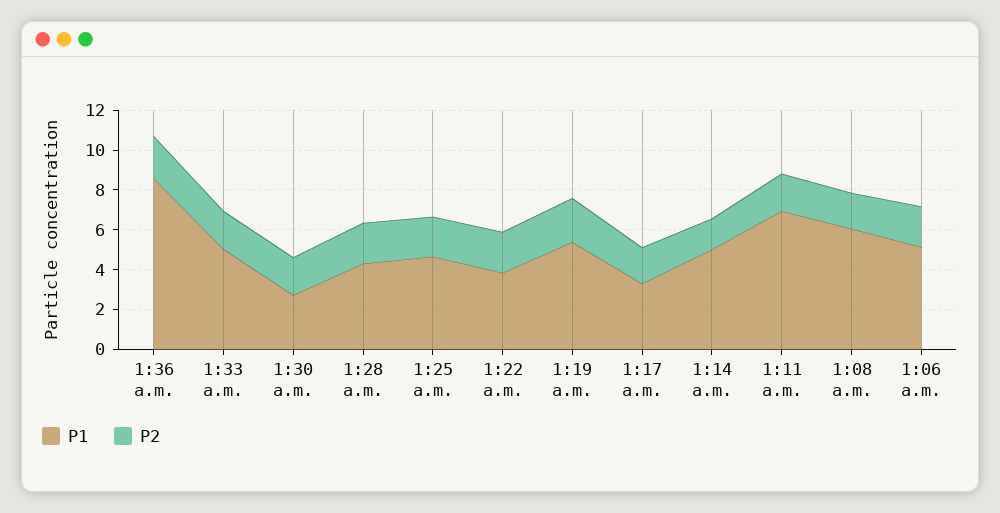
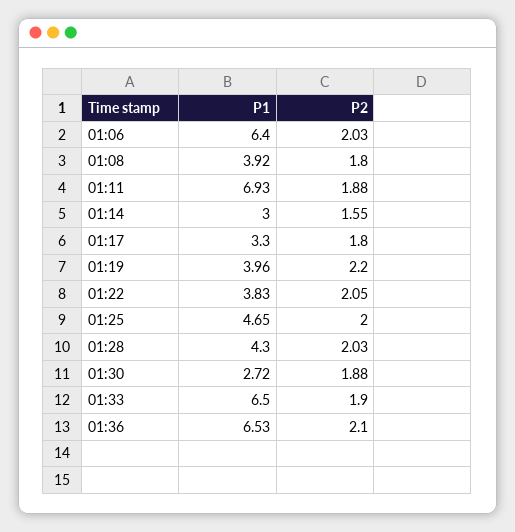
  {
    "P1": {
-     "1:36 a.m.": 8.5,
+     "1:36 a.m.": 6.53,
-     "1:33 a.m.": 5,
+     "1:33 a.m.": 6.5,
      "1:30 a.m.": 2.72,
      "1:28 a.m.": 4.3,
      "1:25 a.m.": 4.65,
      "1:22 a.m.": 3.83,
-     "1:19 a.m.": 5.5,
+     "1:19 a.m.": 3.96,
      "1:17 a.m.": 3.3,
-     "1:14 a.m.": 5,
+     "1:14 a.m.": 3,
      "1:11 a.m.": 6.93,
-     "1:08 a.m.": 6,
+     "1:08 a.m.": 3.92,
-     "1:06 a.m.": 5
+     "1:06 a.m.": 6.4
    },
    "P2": {
      "1:36 a.m.": 2.1,
      "1:33 a.m.": 1.9,
      "1:30 a.m.": 1.88,
      "1:28 a.m.": 2.03,
      "1:25 a.m.": 2,
      "1:22 a.m.": 2.05,
      "1:19 a.m.": 2.2,
      "1:17 a.m.": 1.8,
      "1:14 a.m.": 1.55,
      "1:11 a.m.": 1.88,
      "1:08 a.m.": 1.8,
      "1:06 a.m.": 2.03
    }
  }

